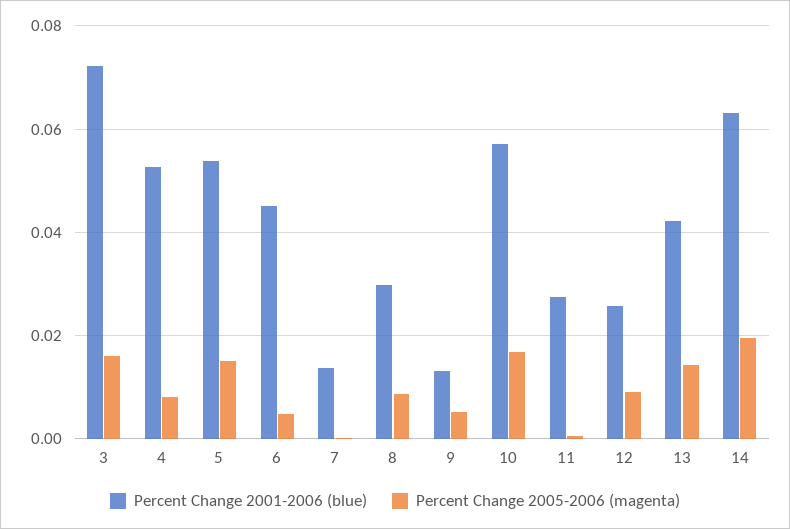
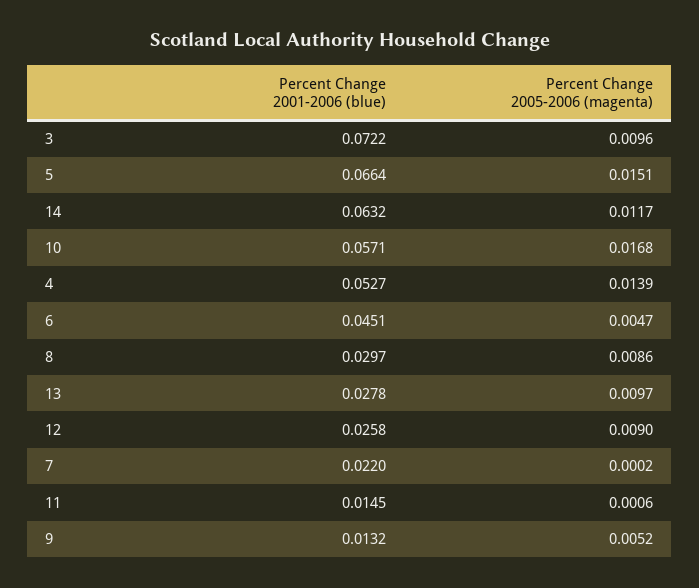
  {
    "Percent Change 2001-2006 (blue)": {
      "3": 0.0722,
      "4": 0.0527,
-     "5": 0.054,
+     "5": 0.0664,
      "6": 0.0451,
-     "7": 0.014,
+     "7": 0.022,
      "8": 0.0297,
      "9": 0.0132,
      "10": 0.0571,
-     "11": 0.028,
+     "11": 0.0145,
      "12": 0.0258,
-     "13": 0.042,
+     "13": 0.0278,
      "14": 0.0632
    },
    "Percent Change 2005-2006 (magenta)": {
-     "3": 0.016,
+     "3": 0.0096,
-     "4": 0.008,
+     "4": 0.0139,
      "5": 0.0151,
      "6": 0.0047,
      "7": 0.0002,
      "8": 0.0086,
      "9": 0.0052,
      "10": 0.0168,
      "11": 0.0006,
      "12": 0.009,
-     "13": 0.014,
+     "13": 0.0097,
-     "14": 0.02
+     "14": 0.0117
    }
  }

